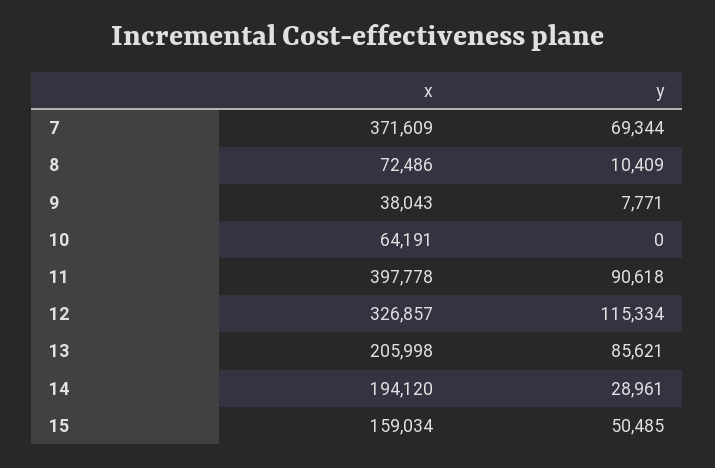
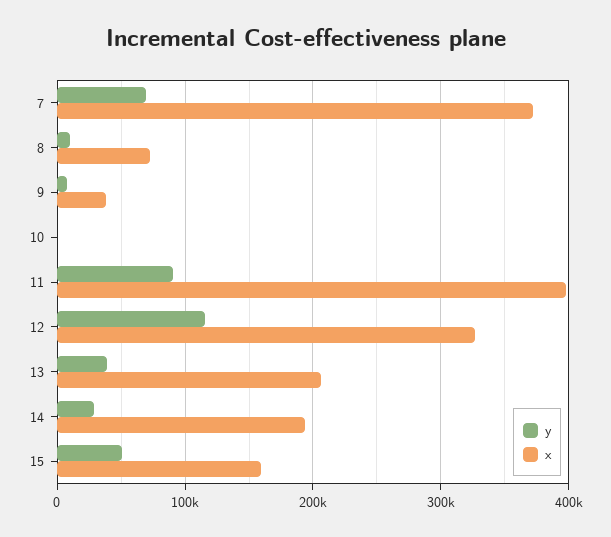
  {
    "x": {
      "7": 371609,
      "8": 72486,
      "9": 38043,
-     "10": 64191,
+     "10": 0,
      "11": 397778,
      "12": 326857,
      "13": 205998,
      "14": 194120,
      "15": 159034
    },
    "y": {
      "7": 69344,
      "8": 10409,
      "9": 7771,
      "10": 0,
      "11": 90618,
      "12": 115334,
-     "13": 85621,
+     "13": 40000,
      "14": 28961,
      "15": 50485
    }
  }

